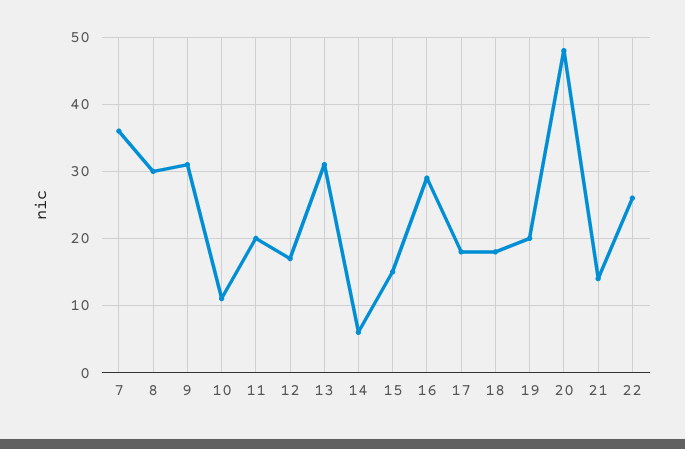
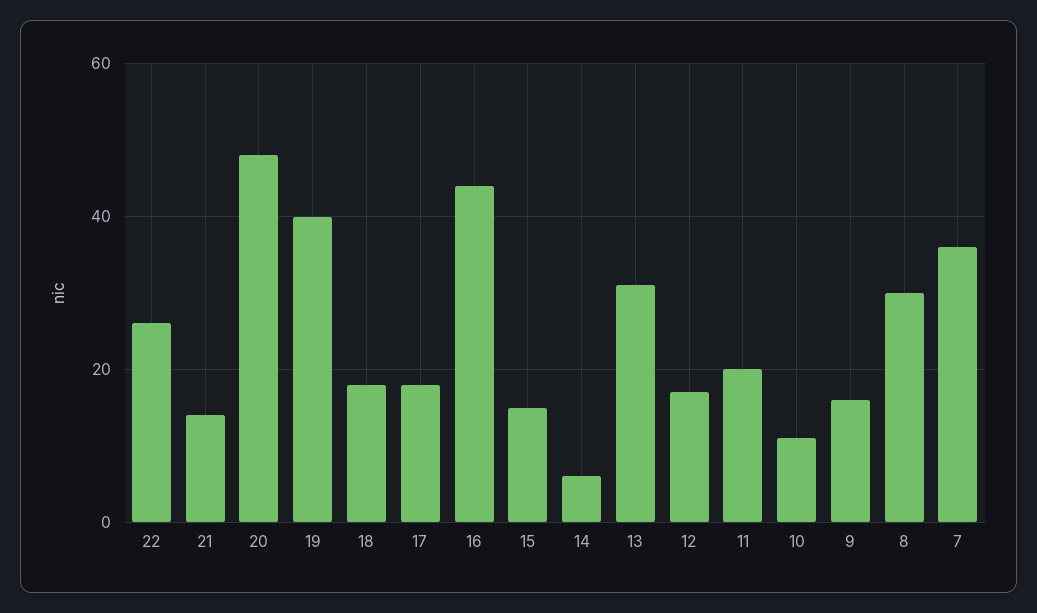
  {
    "7": 36,
    "8": 30,
-   "9": 31,
+   "9": 15,
    "10": 11,
    "11": 20,
    "12": 17,
    "13": 31,
    "14": 6,
    "15": 15,
-   "16": 29,
+   "16": 45,
    "17": 18,
    "18": 18,
-   "19": 20,
+   "19": 40,
    "20": 48,
    "21": 14,
    "22": 26
  }

